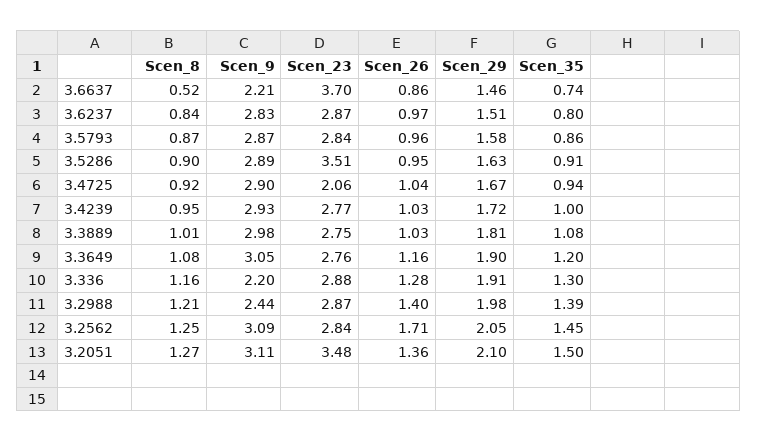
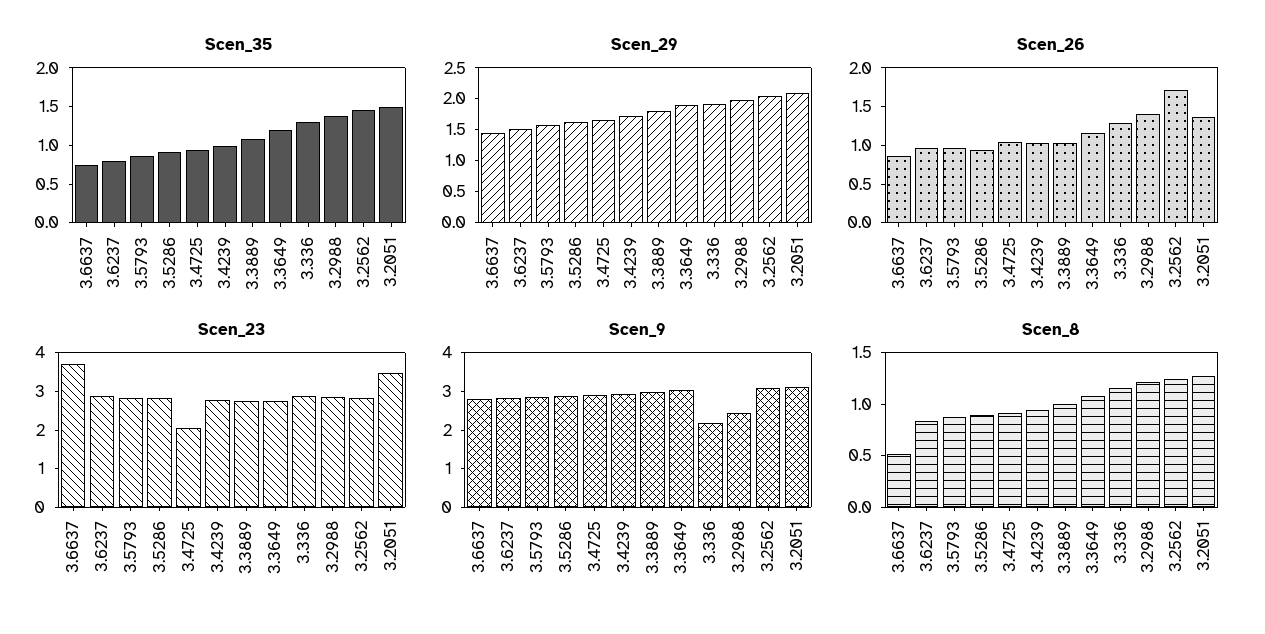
  {
    "Scen_8": {
      "3.6637": 0.52,
      "3.6237": 0.84,
      "3.5793": 0.87,
      "3.5286": 0.9,
      "3.4725": 0.92,
      "3.4239": 0.95,
      "3.3889": 1.01,
      "3.3649": 1.08,
      "3.336": 1.16,
      "3.2988": 1.21,
      "3.2562": 1.25,
      "3.2051": 1.27
    },
    "Scen_9": {
-     "3.6637": 2.21,
+     "3.6637": 2.75,
      "3.6237": 2.83,
      "3.5793": 2.87,
      "3.5286": 2.89,
      "3.4725": 2.9,
      "3.4239": 2.93,
      "3.3889": 2.98,
      "3.3649": 3.05,
      "3.336": 2.2,
      "3.2988": 2.44,
      "3.2562": 3.09,
      "3.2051": 3.11
    },
    "Scen_23": {
      "3.6637": 3.7,
      "3.6237": 2.87,
      "3.5793": 2.84,
-     "3.5286": 3.51,
+     "3.5286": 2.75,
      "3.4725": 2.06,
      "3.4239": 2.77,
      "3.3889": 2.75,
      "3.3649": 2.76,
      "3.336": 2.88,
      "3.2988": 2.87,
      "3.2562": 2.84,
      "3.2051": 3.48
    },
    "Scen_26": {
      "3.6637": 0.86,
      "3.6237": 0.97,
      "3.5793": 0.96,
      "3.5286": 0.95,
      "3.4725": 1.04,
      "3.4239": 1.03,
      "3.3889": 1.03,
      "3.3649": 1.16,
      "3.336": 1.28,
      "3.2988": 1.4,
      "3.2562": 1.71,
      "3.2051": 1.36
    },
    "Scen_29": {
      "3.6637": 1.46,
      "3.6237": 1.51,
      "3.5793": 1.58,
      "3.5286": 1.63,
      "3.4725": 1.67,
      "3.4239": 1.72,
      "3.3889": 1.81,
      "3.3649": 1.9,
      "3.336": 1.91,
      "3.2988": 1.98,
      "3.2562": 2.05,
      "3.2051": 2.1
    },
    "Scen_35": {
      "3.6637": 0.74,
      "3.6237": 0.8,
      "3.5793": 0.86,
      "3.5286": 0.91,
      "3.4725": 0.94,
      "3.4239": 1,
      "3.3889": 1.08,
      "3.3649": 1.2,
      "3.336": 1.3,
      "3.2988": 1.39,
      "3.2562": 1.45,
      "3.2051": 1.5
    }
  }

